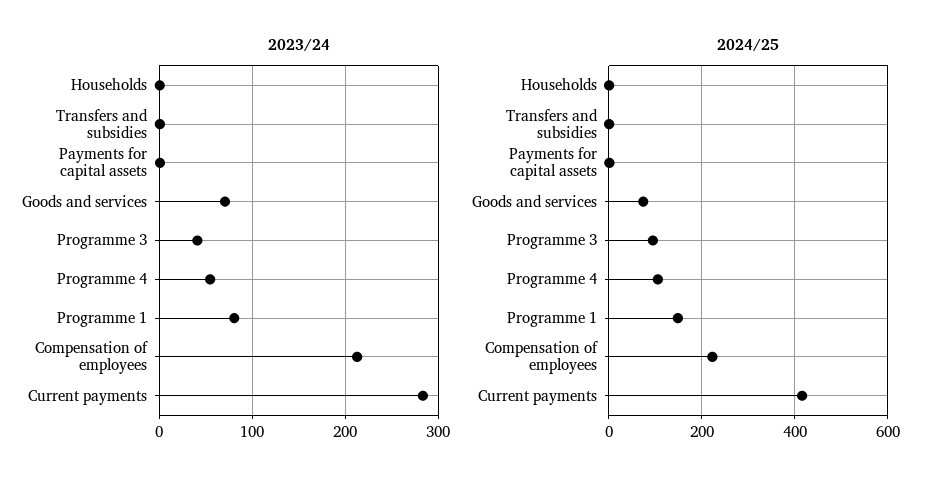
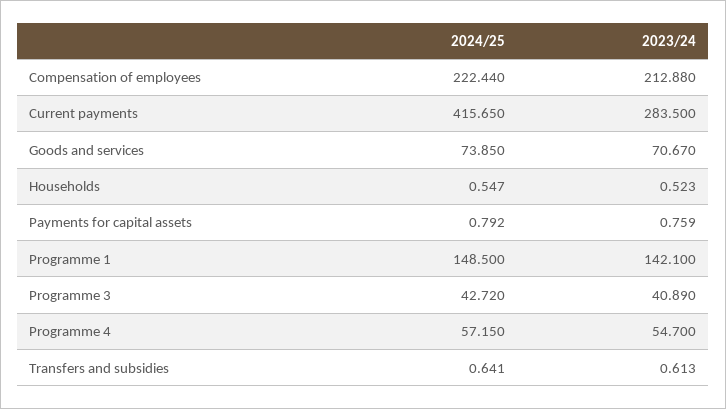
  {
    "2023/24": {
      "Households": 0.523,
      "Transfers and subsidies": 0.613,
      "Payments for capital assets": 0.759,
      "Goods and services": 70.67,
      "Programme 3": 40.89,
      "Programme 4": 54.7,
-     "Programme 1": 80,
+     "Programme 1": 142.1,
      "Compensation of employees": 212.88,
      "Current payments": 283.5
    },
    "2024/25": {
      "Households": 0.547,
      "Transfers and subsidies": 0.641,
      "Payments for capital assets": 0.792,
      "Goods and services": 73.85,
-     "Programme 3": 100,
+     "Programme 3": 42.72,
-     "Programme 4": 100,
+     "Programme 4": 57.15,
      "Programme 1": 148.5,
      "Compensation of employees": 222.44,
      "Current payments": 415.65
    }
  }

